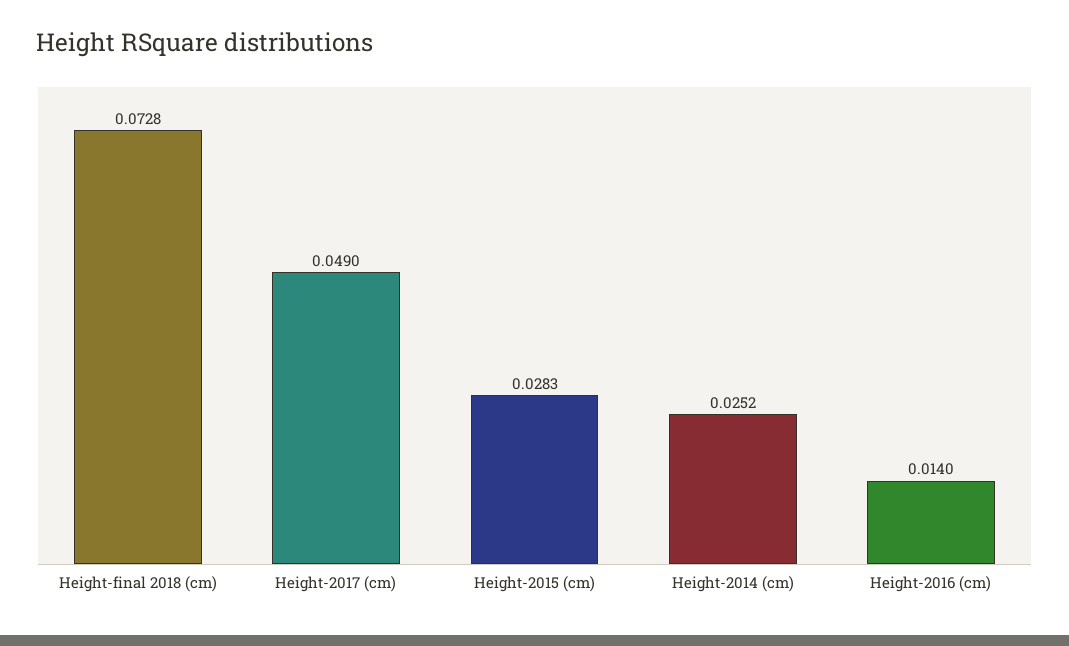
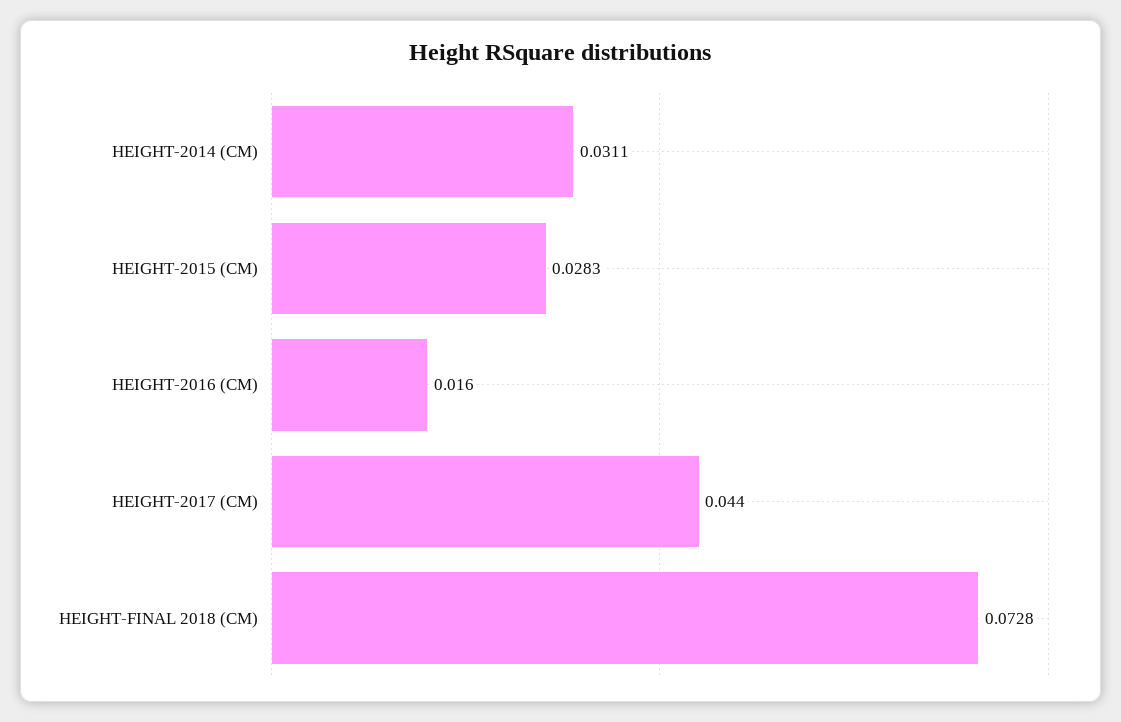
  {
    "Height-final 2018 (cm)": 0.0728,
-   "Height-2017 (cm)": 0.049,
+   "Height-2017 (cm)": 0.044,
    "Height-2015 (cm)": 0.0283,
-   "Height-2014 (cm)": 0.0252,
+   "Height-2014 (cm)": 0.0311,
-   "Height-2016 (cm)": 0.014
+   "Height-2016 (cm)": 0.016
  }

